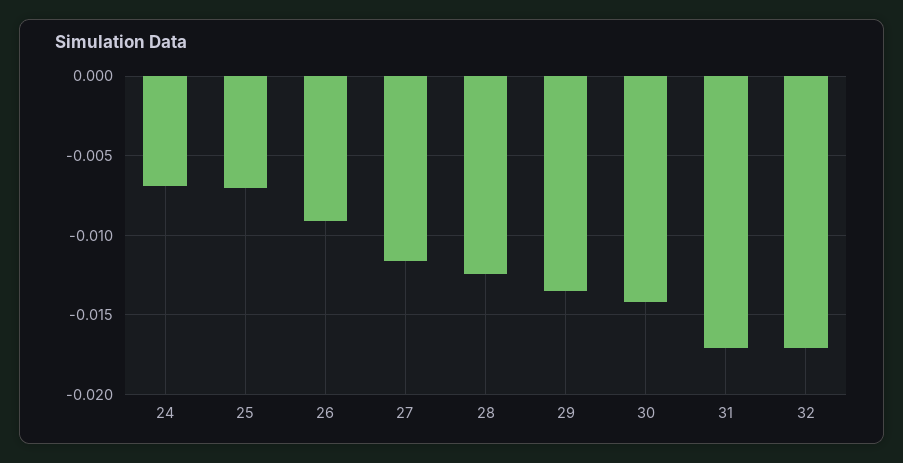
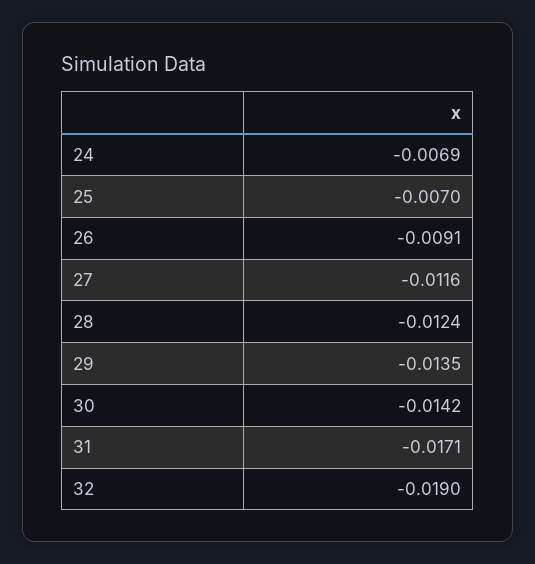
  {
    "24": -0.0069,
    "25": -0.007,
    "26": -0.0091,
    "27": -0.0116,
    "28": -0.0124,
    "29": -0.0135,
    "30": -0.0142,
    "31": -0.0171,
-   "32": -0.017
+   "32": -0.019
  }

